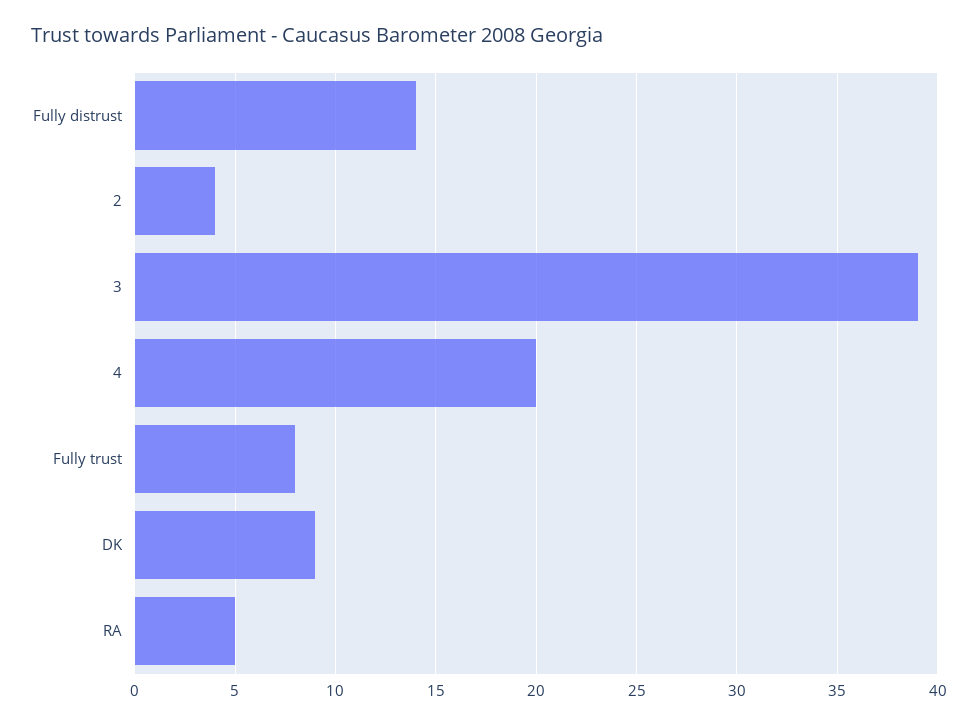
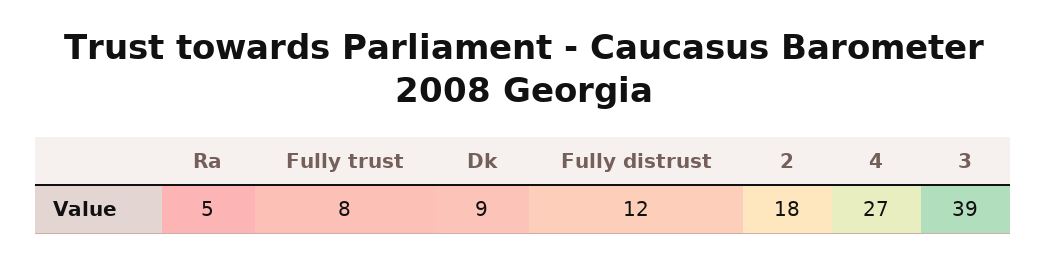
  {
-   "Fully distrust": 14,
+   "Fully distrust": 12,
-   "2": 4,
+   "2": 18,
    "3": 39,
-   "4": 20,
+   "4": 27,
    "Fully trust": 8,
    "DK": 9,
    "RA": 5
  }

